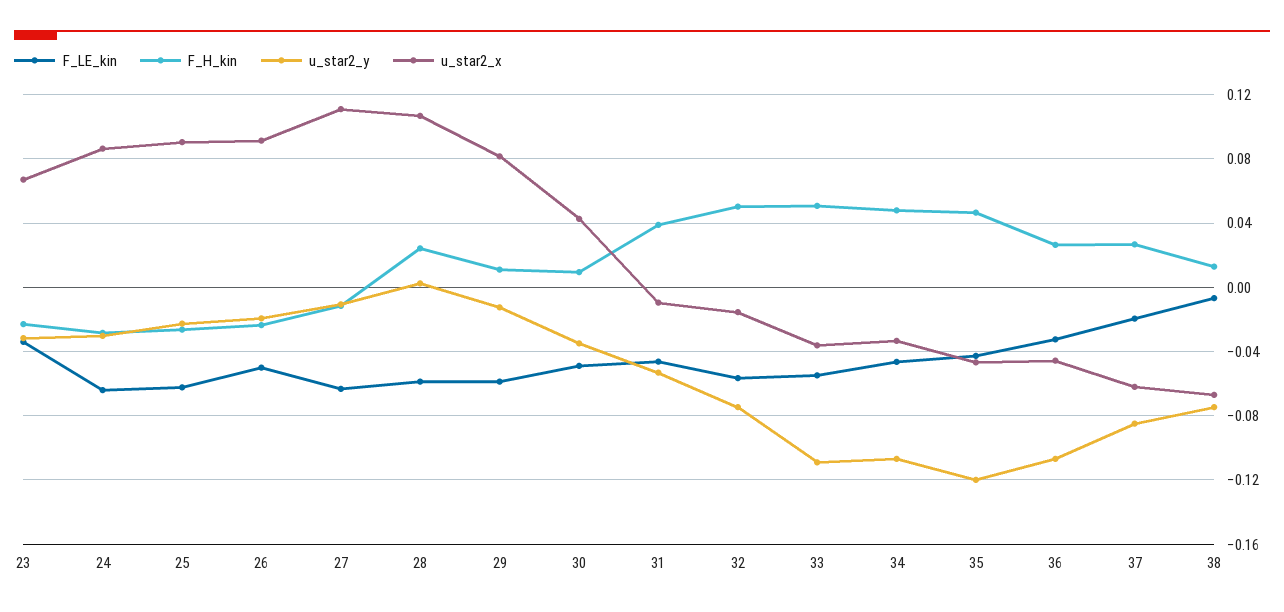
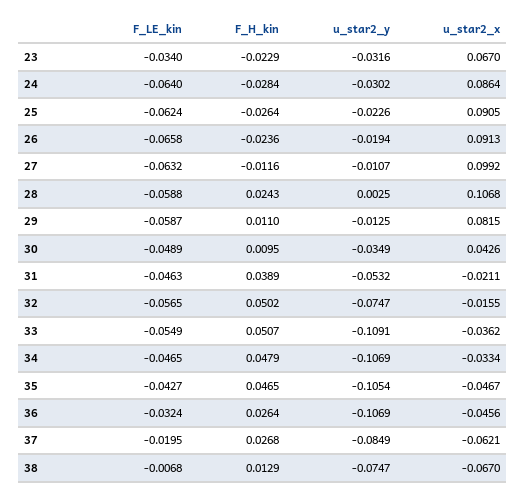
  {
    "F_LE_kin": {
      "23": -0.034,
      "24": -0.064,
      "25": -0.0624,
-     "26": -0.05,
+     "26": -0.0658,
      "27": -0.0632,
      "28": -0.0588,
      "29": -0.0587,
      "30": -0.0489,
      "31": -0.0463,
      "32": -0.0565,
      "33": -0.0549,
      "34": -0.0465,
      "35": -0.0427,
      "36": -0.0324,
      "37": -0.0195,
      "38": -0.0068
    },
    "F_H_kin": {
      "23": -0.0229,
      "24": -0.0284,
      "25": -0.0264,
      "26": -0.0236,
      "27": -0.0116,
      "28": 0.0243,
      "29": 0.011,
      "30": 0.0095,
      "31": 0.0389,
      "32": 0.0502,
      "33": 0.0507,
      "34": 0.0479,
      "35": 0.0465,
      "36": 0.0264,
      "37": 0.0268,
      "38": 0.0129
    },
    "u_star2_y": {
      "23": -0.0316,
      "24": -0.0302,
      "25": -0.0226,
      "26": -0.0194,
      "27": -0.0107,
      "28": 0.0025,
      "29": -0.0125,
      "30": -0.0349,
      "31": -0.0532,
      "32": -0.0747,
      "33": -0.1091,
      "34": -0.1069,
-     "35": -0.12,
+     "35": -0.1054,
      "36": -0.1069,
      "37": -0.0849,
      "38": -0.0747
    },
    "u_star2_x": {
      "23": 0.067,
      "24": 0.0864,
      "25": 0.0905,
      "26": 0.0913,
-     "27": 0.11,
+     "27": 0.0992,
      "28": 0.1068,
      "29": 0.0815,
      "30": 0.0426,
-     "31": -0.01,
+     "31": -0.0211,
      "32": -0.0155,
      "33": -0.0362,
      "34": -0.0334,
      "35": -0.0467,
      "36": -0.0456,
      "37": -0.0621,
      "38": -0.067
    }
  }

